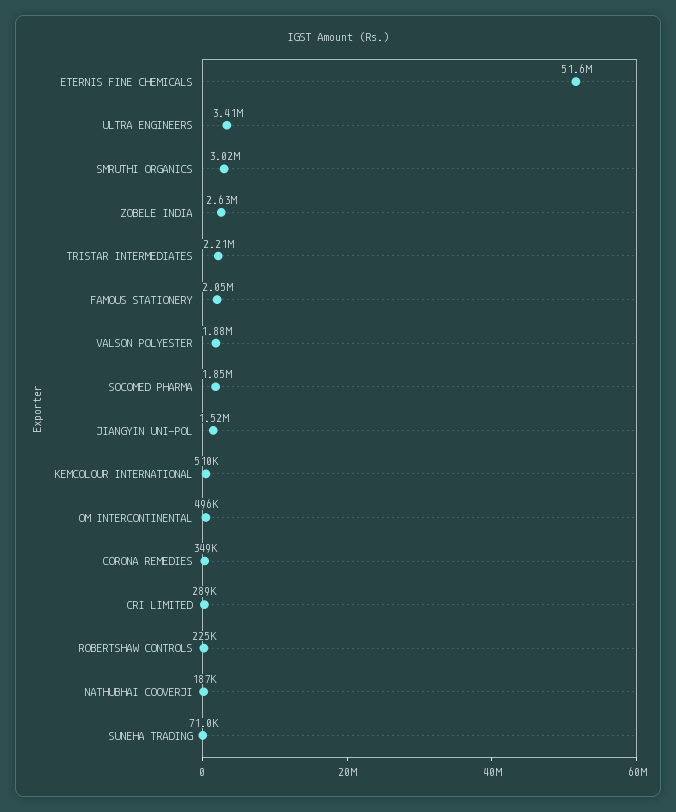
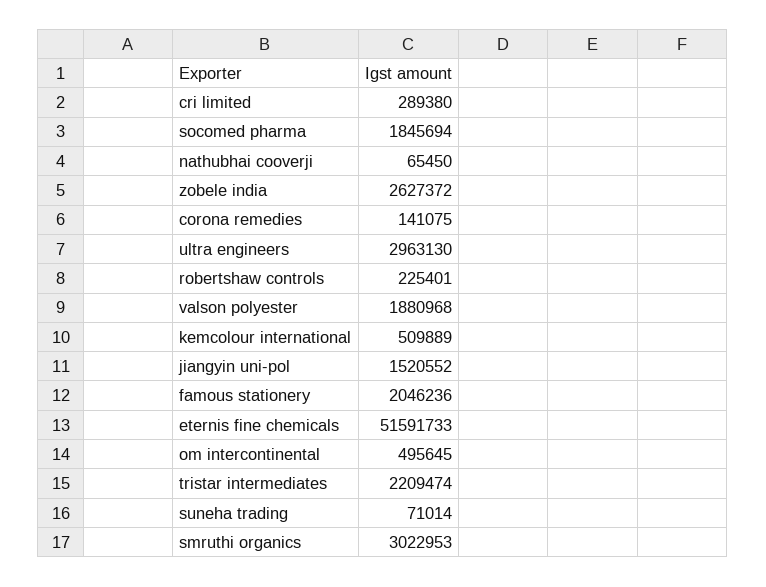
  {
    "ETERNIS FINE CHEMICALS": 51591733,
-   "ULTRA ENGINEERS": 3410000,
+   "ULTRA ENGINEERS": 2963130,
    "SMRUTHI ORGANICS": 3022953,
    "ZOBELE INDIA": 2627372,
    "TRISTAR INTERMEDIATES": 2209474,
    "FAMOUS STATIONERY": 2046236,
    "VALSON POLYESTER": 1880968,
    "SOCOMED PHARMA": 1845694,
    "JIANGYIN UNI-POL": 1520552,
    "KEMCOLOUR INTERNATIONAL": 509889,
    "OM INTERCONTINENTAL": 495645,
-   "CORONA REMEDIES": 349000,
+   "CORONA REMEDIES": 141075,
    "CRI LIMITED": 289380,
    "ROBERTSHAW CONTROLS": 225401,
-   "NATHUBHAI COOVERJI": 187000,
+   "NATHUBHAI COOVERJI": 65450,
    "SUNEHA TRADING": 71014
  }

